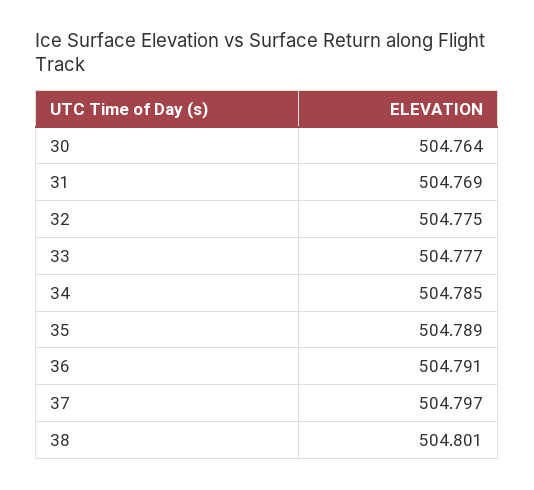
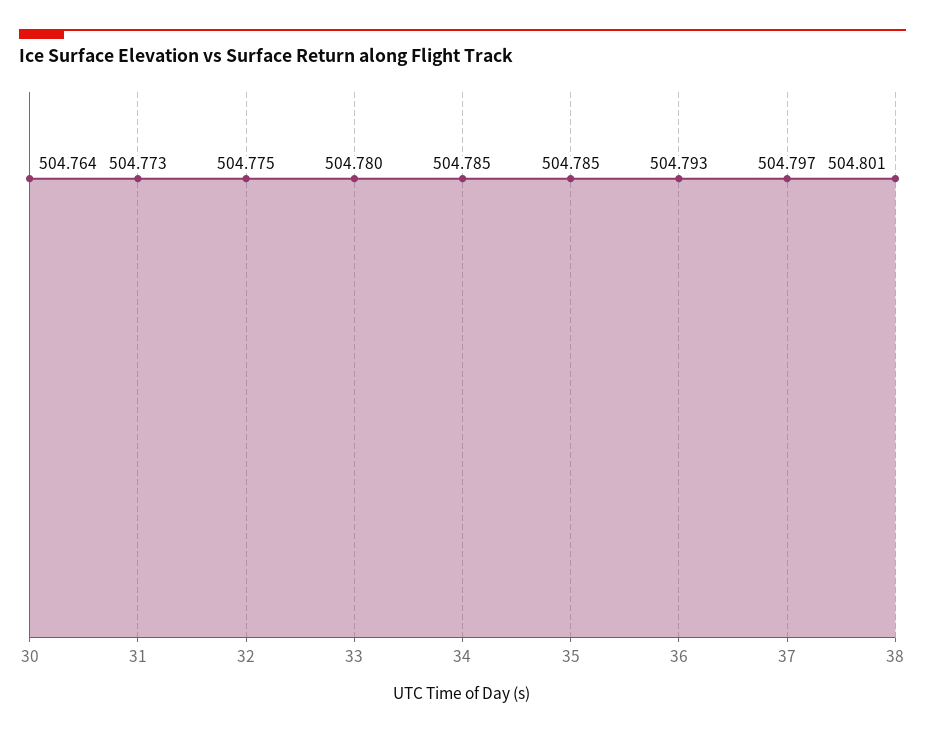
  {
    "30": 504.764,
-   "31": 504.769,
+   "31": 504.773,
    "32": 504.775,
-   "33": 504.777,
+   "33": 504.78,
    "34": 504.785,
-   "35": 504.789,
+   "35": 504.785,
-   "36": 504.791,
+   "36": 504.793,
    "37": 504.797,
    "38": 504.801
  }

